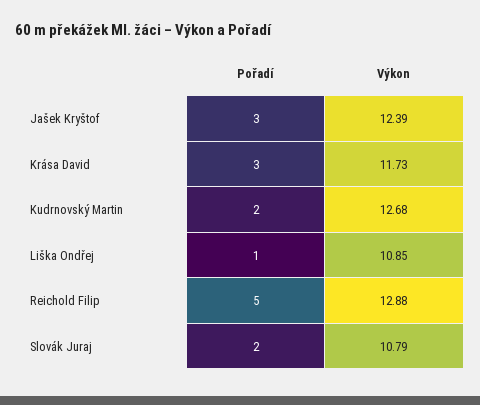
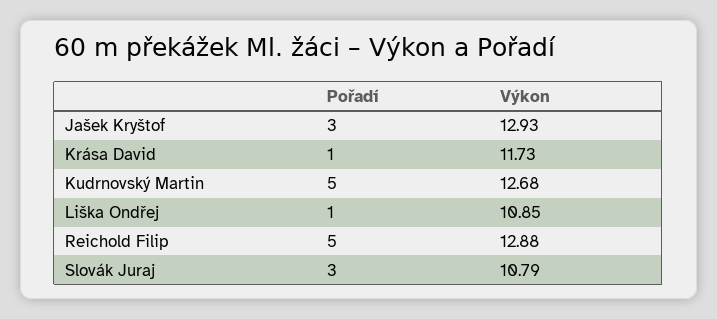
  {
    "Pořadí": {
      "Jašek Kryštof": 3,
-     "Krása David": 3,
+     "Krása David": 1,
-     "Kudrnovský Martin": 2,
+     "Kudrnovský Martin": 5,
      "Liška Ondřej": 1,
      "Reichold Filip": 5,
-     "Slovák Juraj": 2
+     "Slovák Juraj": 3
    },
    "Výkon": {
-     "Jašek Kryštof": 12.39,
+     "Jašek Kryštof": 12.93,
      "Krása David": 11.73,
      "Kudrnovský Martin": 12.68,
      "Liška Ondřej": 10.85,
      "Reichold Filip": 12.88,
      "Slovák Juraj": 10.79
    }
  }

